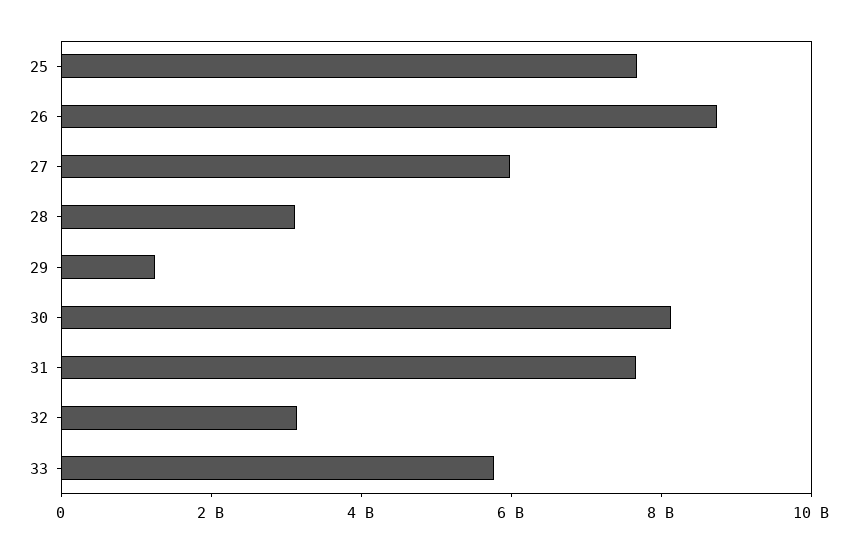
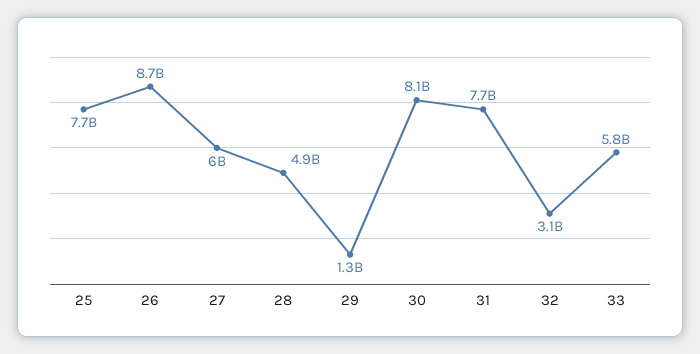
  {
    "25": 7700000000,
    "26": 8700000000,
    "27": 6000000000,
-   "28": 3000000000,
+   "28": 4900000000,
    "29": 1300000000,
    "30": 8100000000,
    "31": 7700000000,
    "32": 3100000000,
    "33": 5800000000
  }

